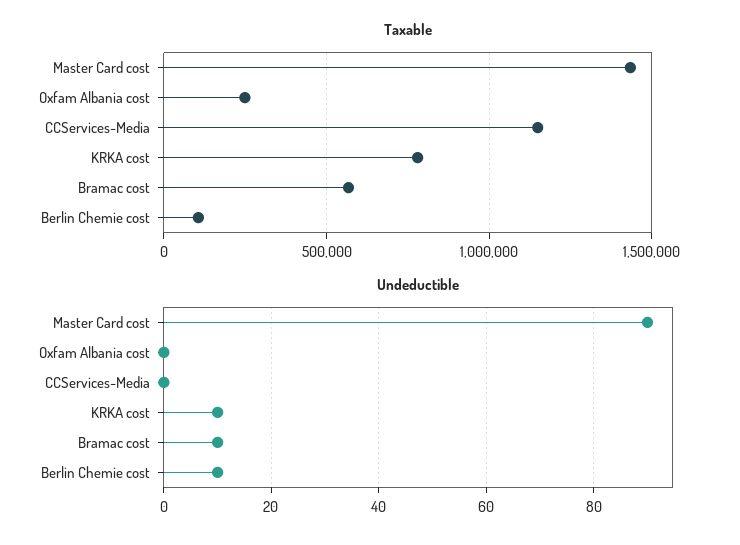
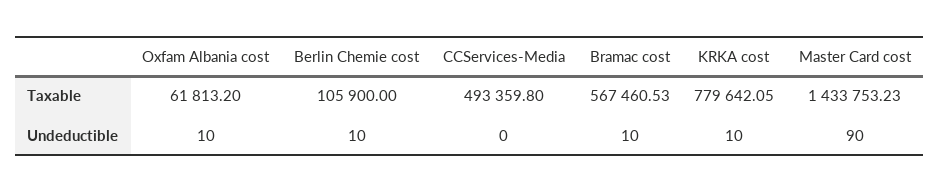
  {
    "Taxable": {
      "Master Card cost": 1433753.23,
-     "Oxfam Albania cost": 250000,
+     "Oxfam Albania cost": 61813.2,
-     "CCServices-Media": 1150000,
+     "CCServices-Media": 493359.8,
      "KRKA cost": 779642.05,
      "Bramac cost": 567460.53,
      "Berlin Chemie cost": 105900
    },
    "Undeductible": {
      "Master Card cost": 90,
-     "Oxfam Albania cost": 0,
+     "Oxfam Albania cost": 10,
      "CCServices-Media": 0,
      "KRKA cost": 10,
      "Bramac cost": 10,
      "Berlin Chemie cost": 10
    }
  }

